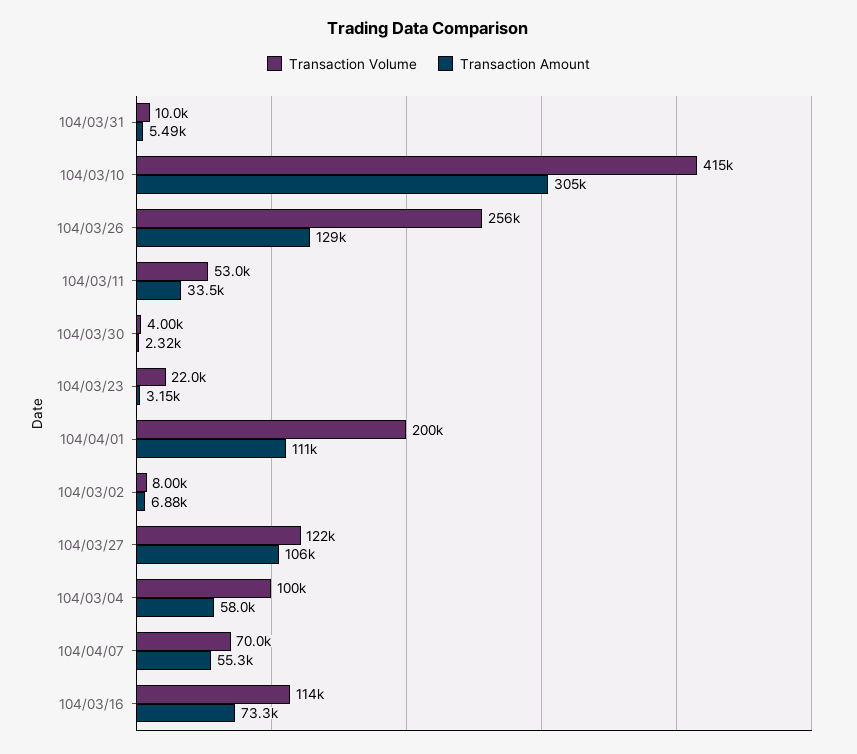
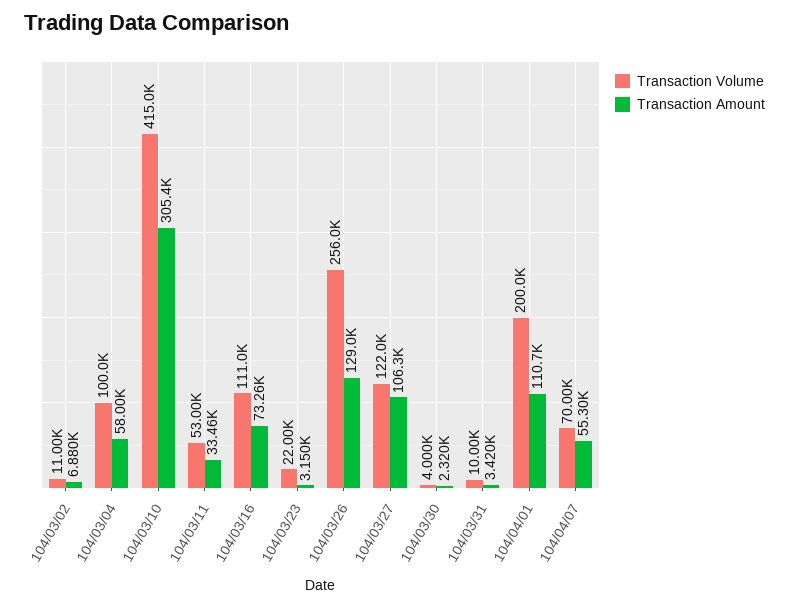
  {
    "Transaction Volume": {
      "104/03/31": 10000,
      "104/03/10": 415000,
      "104/03/26": 256000,
      "104/03/11": 53000,
      "104/03/30": 4000,
      "104/03/23": 22000,
      "104/04/01": 200000,
-     "104/03/02": 8000,
+     "104/03/02": 11000,
      "104/03/27": 122000,
      "104/03/04": 100000,
      "104/04/07": 70000,
-     "104/03/16": 114000
+     "104/03/16": 111000
    },
    "Transaction Amount": {
-     "104/03/31": 5490,
+     "104/03/31": 3420,
      "104/03/10": 305400,
      "104/03/26": 129000,
      "104/03/11": 33460,
      "104/03/30": 2320,
      "104/03/23": 3150,
      "104/04/01": 110700,
      "104/03/02": 6880,
      "104/03/27": 106300,
      "104/03/04": 58000,
      "104/04/07": 55300,
      "104/03/16": 73260
    }
  }

